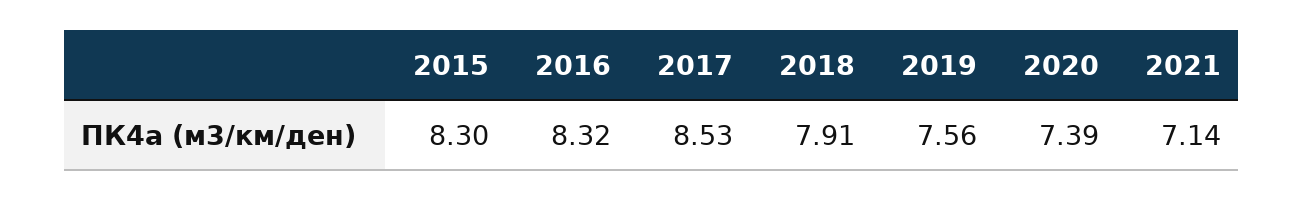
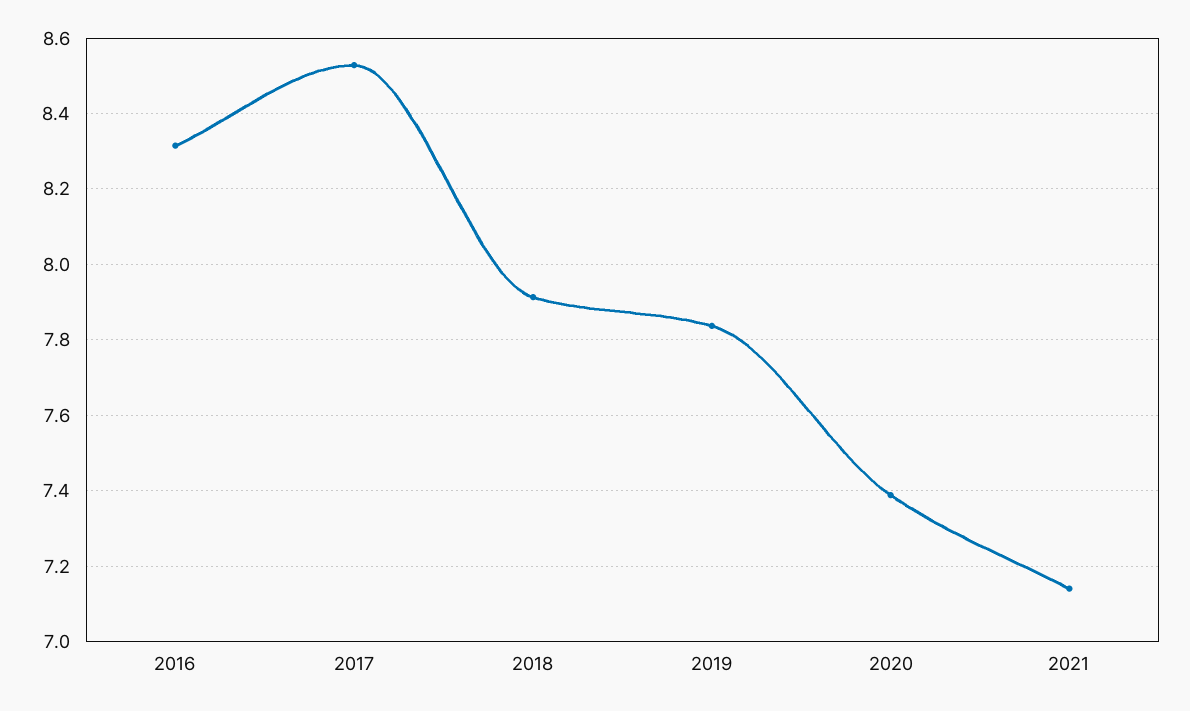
  {
-   "2015": 8.3,
    "2016": 8.32,
    "2017": 8.53,
    "2018": 7.91,
-   "2019": 7.56,
+   "2019": 7.84,
    "2020": 7.39,
    "2021": 7.14
  }

